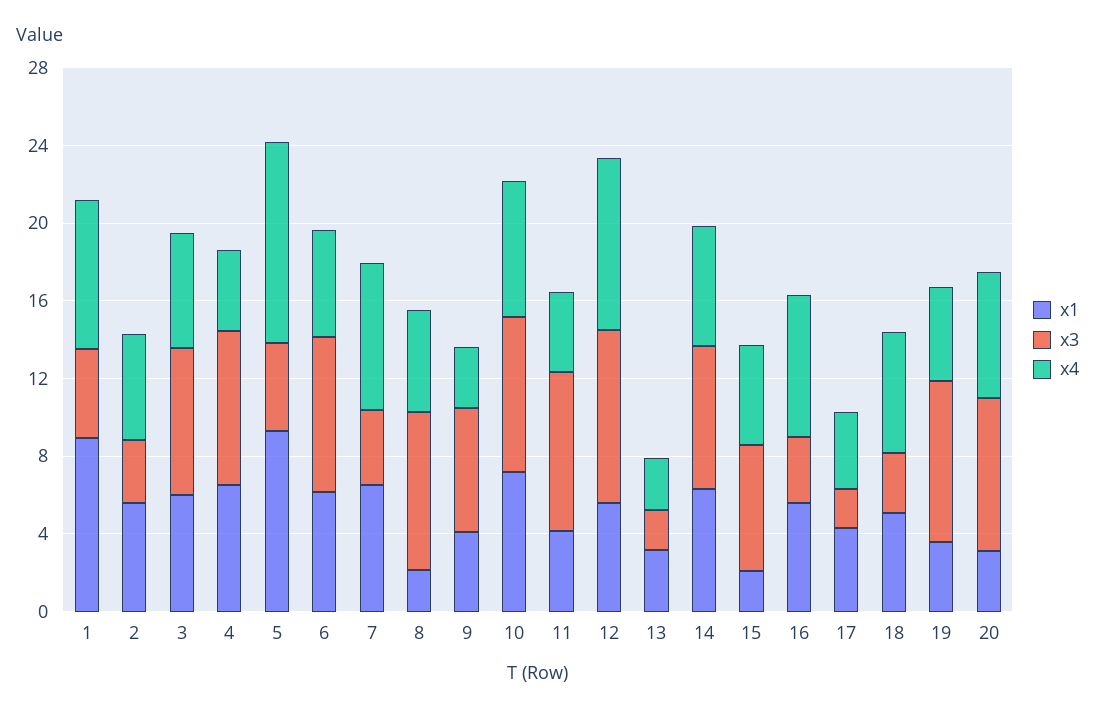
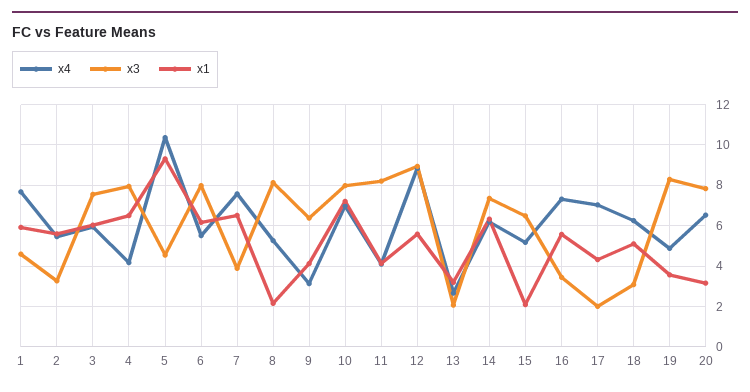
  {
    "x1": {
-     "1": 9,
+     "1": 6,
      "2": 5.5,
      "3": 6,
      "4": 6.5,
      "5": 9.5,
      "6": 6,
      "7": 6.5,
      "8": 2,
      "9": 4,
      "10": 7,
      "11": 4,
      "12": 5.5,
      "13": 3,
      "14": 6.5,
      "15": 2,
      "16": 5.5,
      "17": 4.5,
      "18": 5,
      "19": 3.5,
      "20": 3
    },
    "x3": {
      "1": 4.5,
      "2": 3.5,
      "3": 7.5,
      "4": 8,
      "5": 4.5,
      "6": 8,
      "7": 4,
      "8": 8,
      "9": 6.5,
      "10": 8,
      "11": 8,
      "12": 9,
      "13": 2,
      "14": 7.5,
      "15": 6.5,
      "16": 3.5,
      "17": 2,
      "18": 3,
      "19": 8.5,
      "20": 8
    },
    "x4": {
      "1": 7.5,
      "2": 5.5,
      "3": 6,
      "4": 4,
      "5": 10.5,
      "6": 5.5,
      "7": 7.5,
      "8": 5.5,
      "9": 3,
      "10": 7,
      "11": 4,
      "12": 9,
      "13": 2.5,
      "14": 6,
      "15": 5,
      "16": 7.5,
-     "17": 4,
+     "17": 7,
      "18": 6.5,
      "19": 5,
      "20": 6.5
    }
  }

